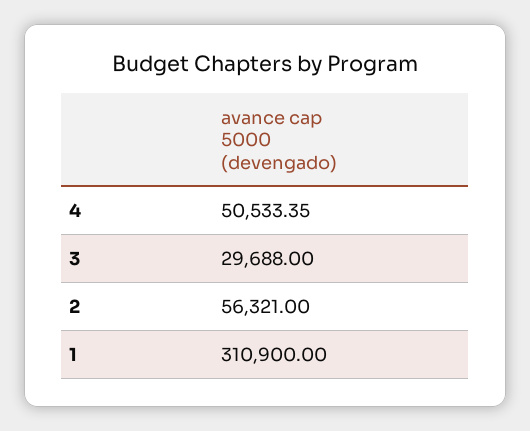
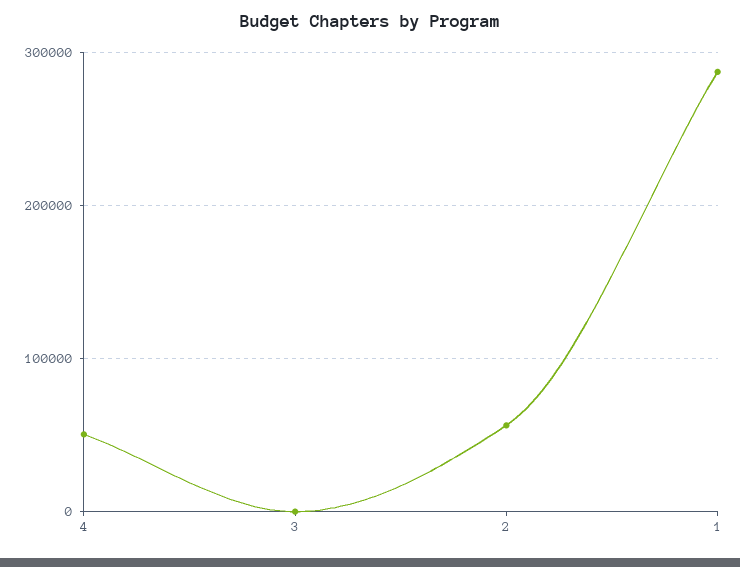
  {
    "4": 50533.35,
-   "3": 29688,
+   "3": 0,
    "2": 56321,
-   "1": 310900
+   "1": 290000
  }

